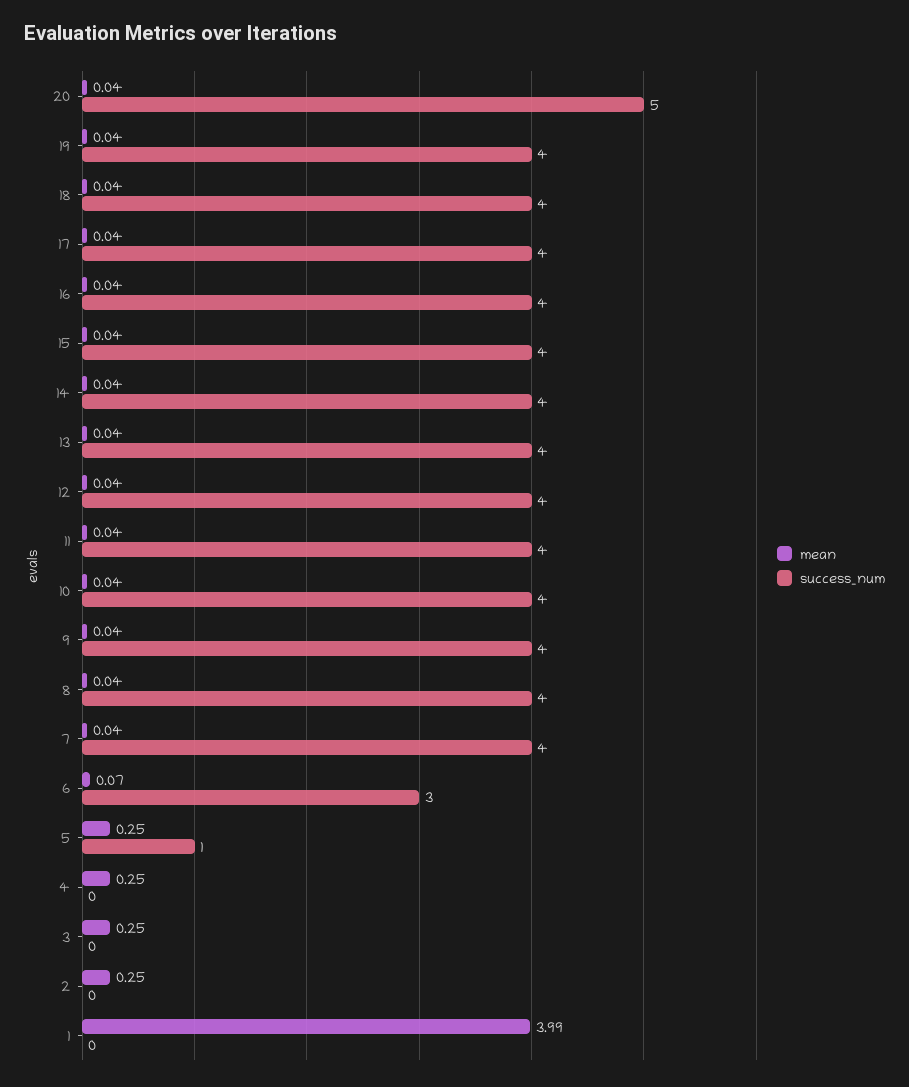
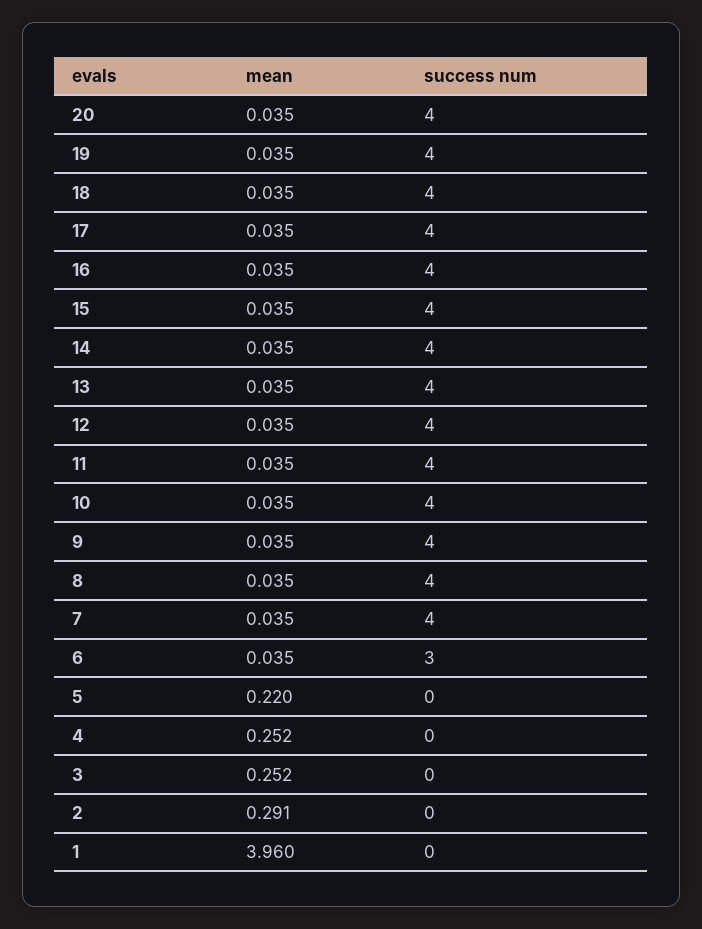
  {
    "mean": {
      "20": 0.035,
      "19": 0.035,
      "18": 0.035,
      "17": 0.035,
      "16": 0.035,
      "15": 0.035,
      "14": 0.035,
      "13": 0.035,
      "12": 0.035,
      "11": 0.035,
      "10": 0.035,
      "9": 0.035,
      "8": 0.035,
      "7": 0.035,
-     "6": 0.07,
+     "6": 0.035,
-     "5": 0.25,
+     "5": 0.22,
      "4": 0.252,
      "3": 0.252,
-     "2": 0.25,
+     "2": 0.291,
-     "1": 3.99
+     "1": 3.96
    },
    "success_num": {
-     "20": 5,
+     "20": 4,
      "19": 4,
      "18": 4,
      "17": 4,
      "16": 4,
      "15": 4,
      "14": 4,
      "13": 4,
      "12": 4,
      "11": 4,
      "10": 4,
      "9": 4,
      "8": 4,
      "7": 4,
      "6": 3,
-     "5": 1,
+     "5": 0,
      "4": 0,
      "3": 0,
      "2": 0,
      "1": 0
    }
  }

